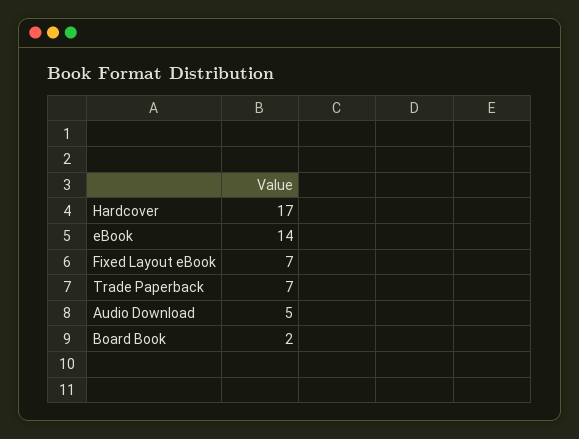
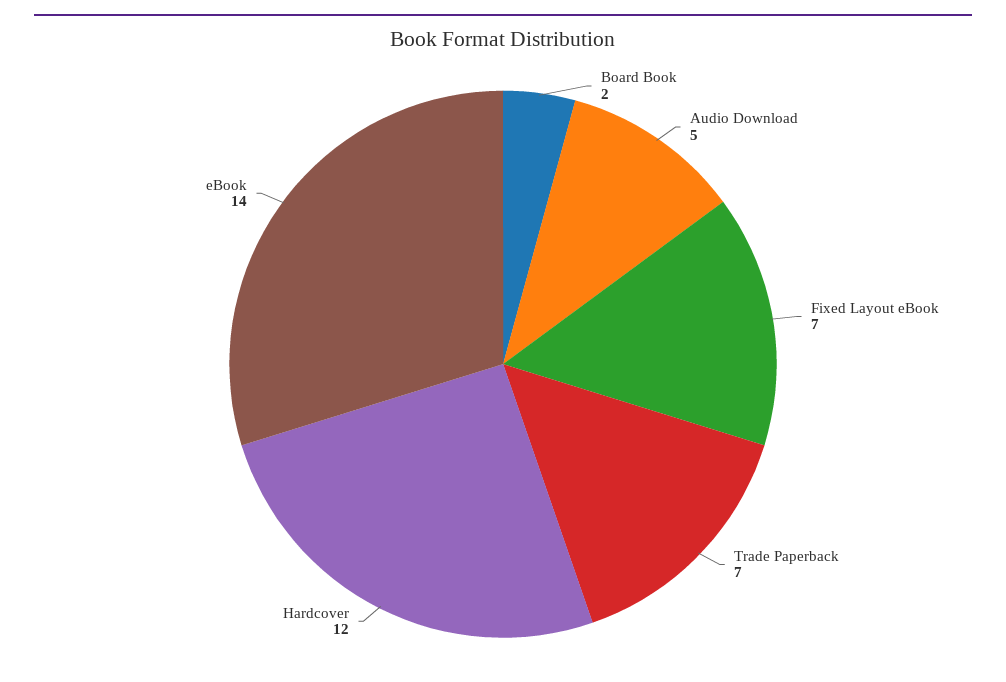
  {
-   "Hardcover": 17,
+   "Hardcover": 12,
    "eBook": 14,
    "Fixed Layout eBook": 7,
    "Trade Paperback": 7,
    "Audio Download": 5,
    "Board Book": 2
  }

